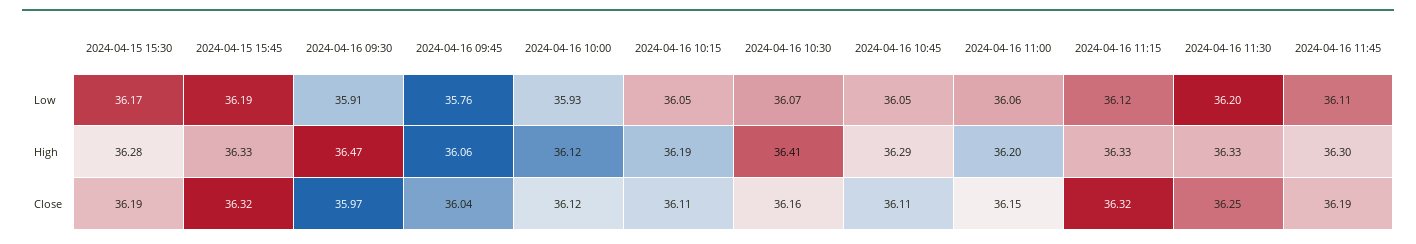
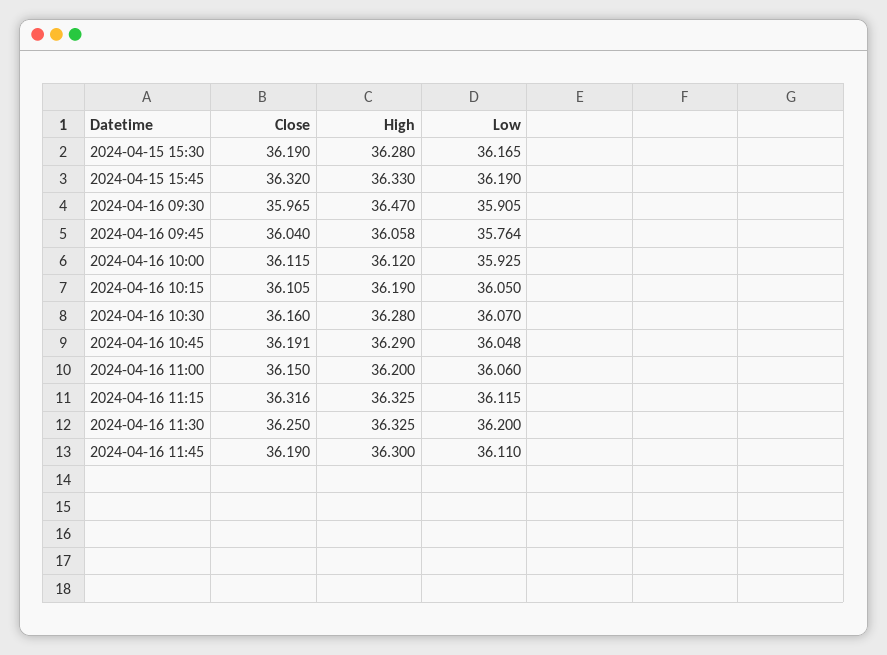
  {
    "2024-04-15 15:30": {
      "Low": 36.165,
      "High": 36.28,
      "Close": 36.19
    },
    "2024-04-15 15:45": {
      "Low": 36.19,
      "High": 36.33,
      "Close": 36.32
    },
    "2024-04-16 09:30": {
      "Low": 35.905,
      "High": 36.47,
      "Close": 35.965
    },
    "2024-04-16 09:45": {
      "Low": 35.764,
      "High": 36.058,
      "Close": 36.04
    },
    "2024-04-16 10:00": {
      "Low": 35.925,
      "High": 36.12,
      "Close": 36.115
    },
    "2024-04-16 10:15": {
      "Low": 36.05,
      "High": 36.19,
      "Close": 36.105
    },
    "2024-04-16 10:30": {
      "Low": 36.07,
-     "High": 36.41,
+     "High": 36.28,
      "Close": 36.16
    },
    "2024-04-16 10:45": {
      "Low": 36.048,
      "High": 36.29,
-     "Close": 36.11
+     "Close": 36.191
    },
    "2024-04-16 11:00": {
      "Low": 36.06,
      "High": 36.2,
      "Close": 36.15
    },
    "2024-04-16 11:15": {
      "Low": 36.115,
      "High": 36.325,
      "Close": 36.316
    },
    "2024-04-16 11:30": {
      "Low": 36.2,
      "High": 36.325,
      "Close": 36.25
    },
    "2024-04-16 11:45": {
      "Low": 36.11,
      "High": 36.3,
      "Close": 36.19
    }
  }

